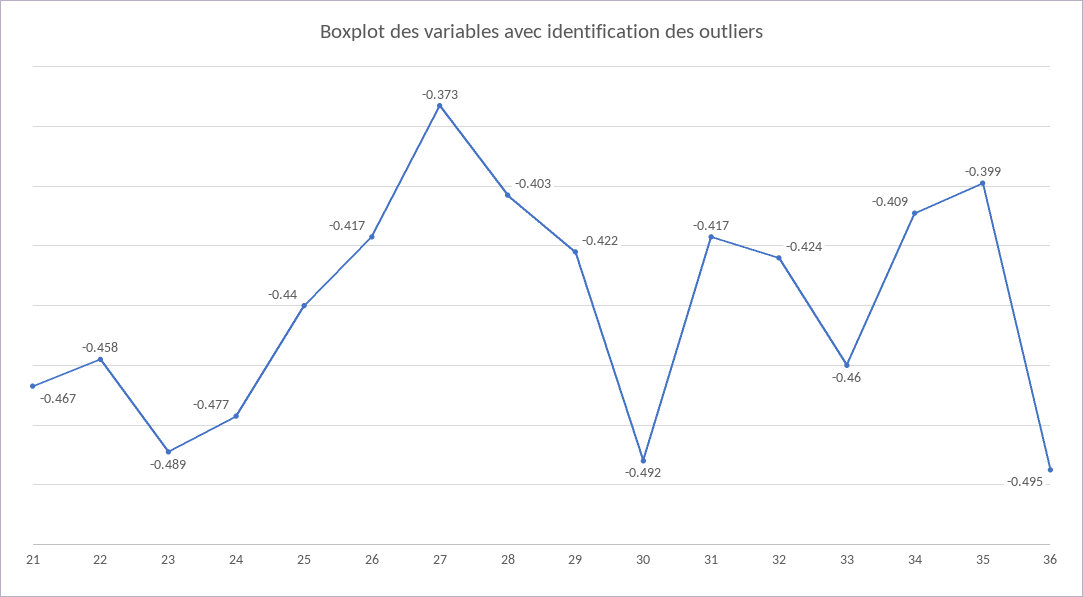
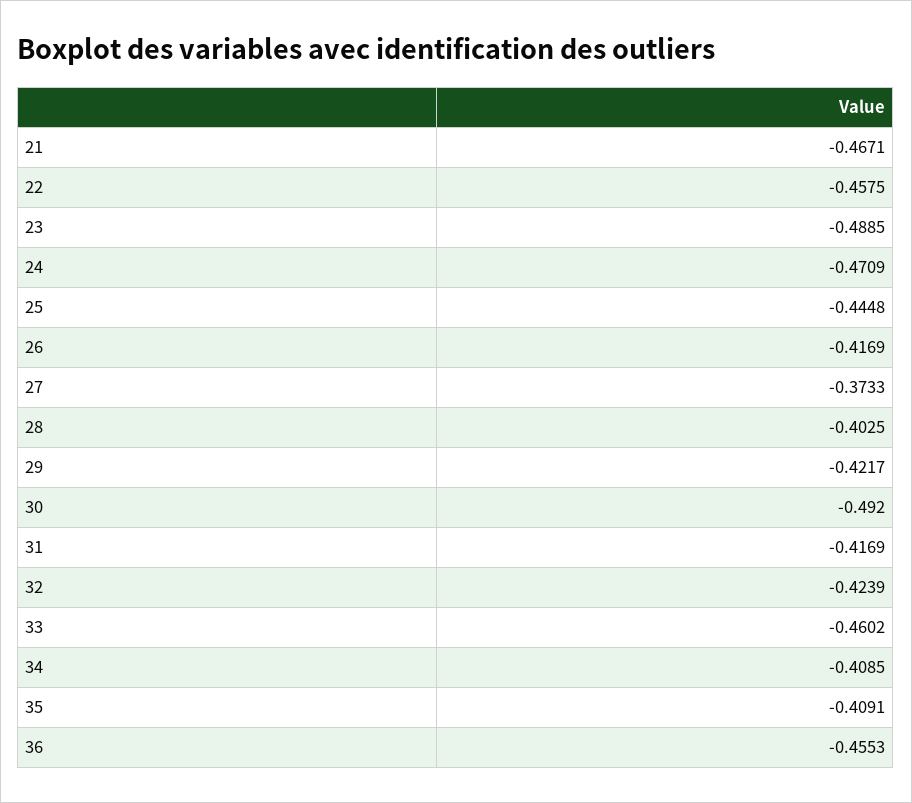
  {
    "21": -0.4671,
    "22": -0.4575,
    "23": -0.4885,
-   "24": -0.477,
+   "24": -0.4709,
-   "25": -0.44,
+   "25": -0.4448,
    "26": -0.4169,
    "27": -0.3733,
    "28": -0.4025,
    "29": -0.4217,
    "30": -0.492,
    "31": -0.4169,
    "32": -0.4239,
    "33": -0.4602,
    "34": -0.4085,
-   "35": -0.399,
+   "35": -0.4091,
-   "36": -0.495
+   "36": -0.4553
  }

